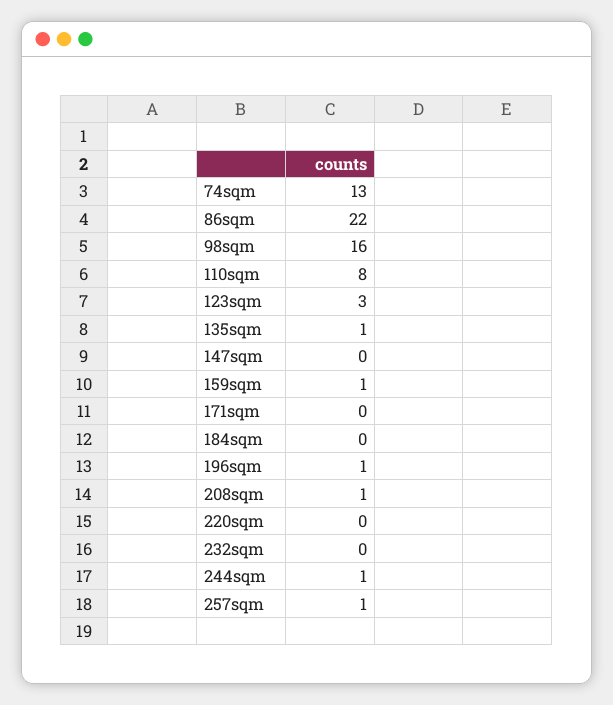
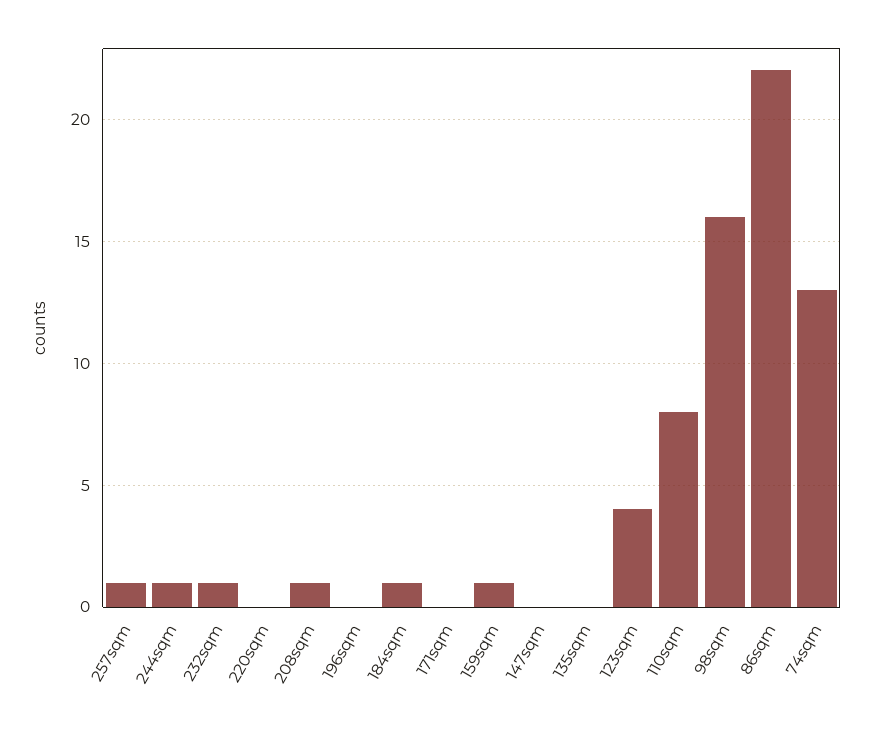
  {
    "74sqm": 13,
    "86sqm": 22,
    "98sqm": 16,
    "110sqm": 8,
-   "123sqm": 3,
+   "123sqm": 4,
-   "135sqm": 1,
+   "135sqm": 0,
    "147sqm": 0,
    "159sqm": 1,
    "171sqm": 0,
-   "184sqm": 0,
+   "184sqm": 1,
-   "196sqm": 1,
+   "196sqm": 0,
    "208sqm": 1,
    "220sqm": 0,
-   "232sqm": 0,
+   "232sqm": 1,
    "244sqm": 1,
    "257sqm": 1
  }

